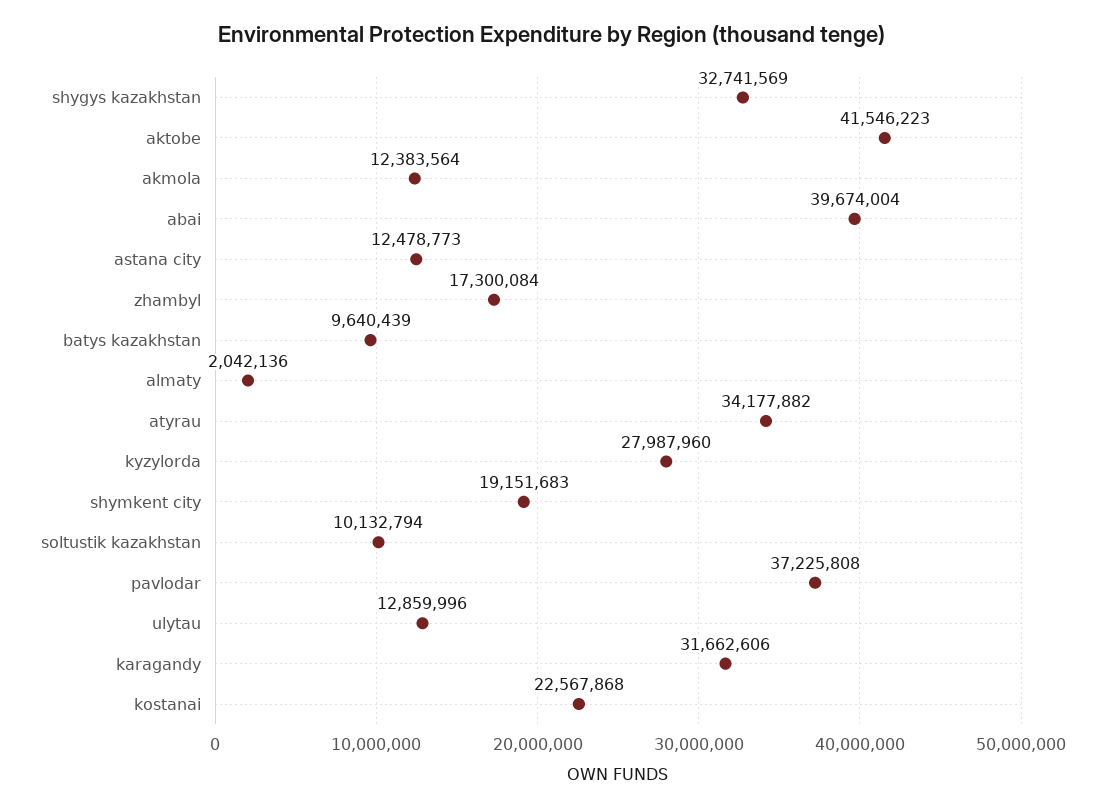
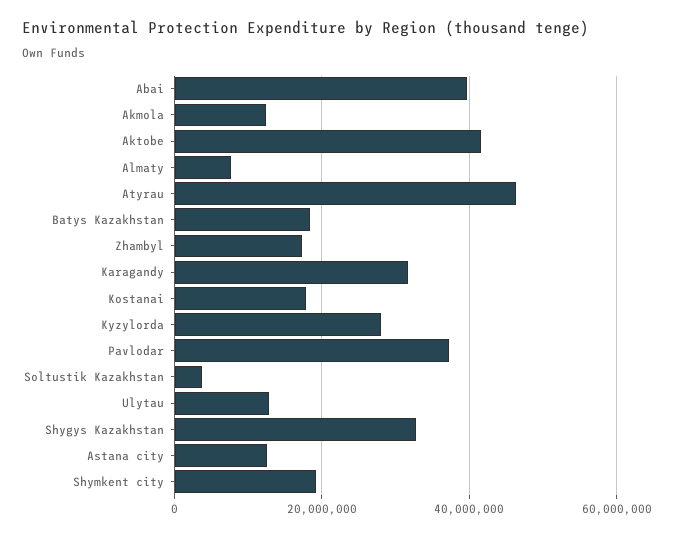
  {
    "shygys kazakhstan": 32741569,
    "aktobe": 41546223,
    "akmola": 12383564,
    "abai": 39674004,
    "astana city": 12478773,
    "zhambyl": 17300084,
-   "batys kazakhstan": 9640439,
+   "batys kazakhstan": 18000000,
-   "almaty": 2042136,
+   "almaty": 8000000,
-   "atyrau": 34177882,
+   "atyrau": 46000000,
    "kyzylorda": 27987960,
    "shymkent city": 19151683,
-   "soltustik kazakhstan": 10132794,
+   "soltustik kazakhstan": 4000000,
    "pavlodar": 37225808,
    "ulytau": 12859996,
    "karagandy": 31662606,
-   "kostanai": 22567868
+   "kostanai": 18000000
  }

